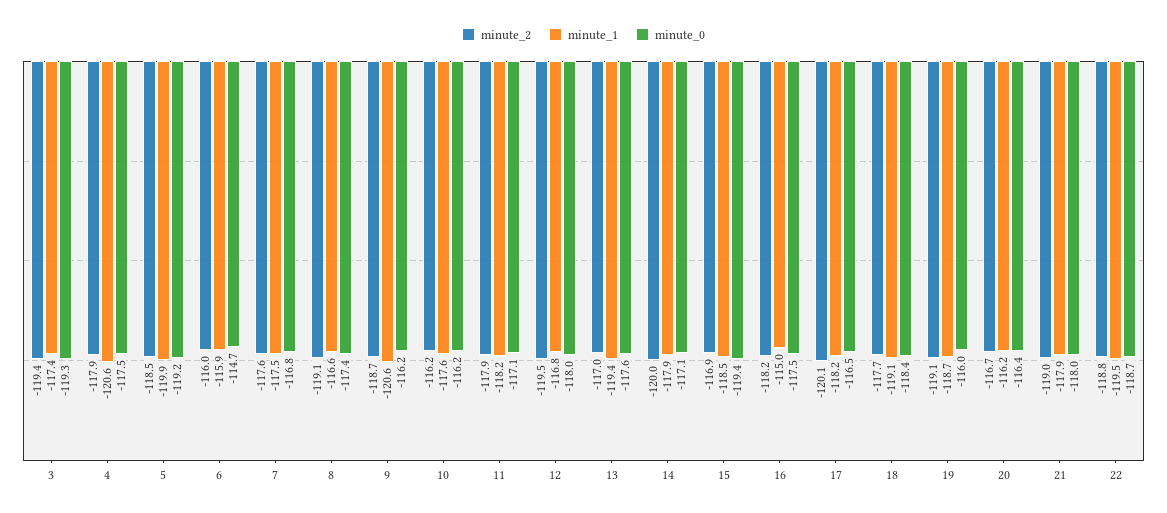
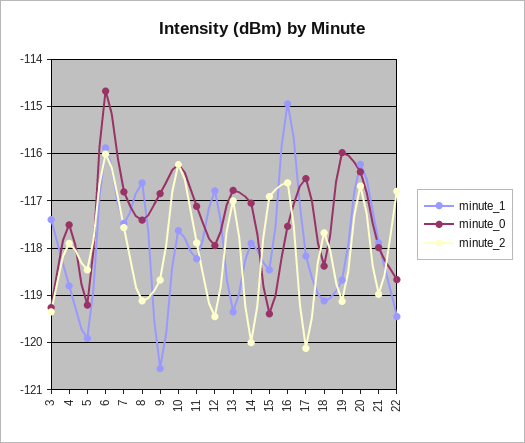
  {
    "minute_2": {
      "3": -119.4,
      "4": -117.9,
      "5": -118.5,
      "6": -116,
      "7": -117.6,
      "8": -119.1,
      "9": -118.7,
      "10": -116.2,
      "11": -117.9,
      "12": -119.5,
      "13": -117,
      "14": -120,
      "15": -116.9,
-     "16": -118.2,
+     "16": -116.6,
      "17": -120.1,
      "18": -117.7,
      "19": -119.1,
      "20": -116.7,
      "21": -119,
-     "22": -118.8
+     "22": -116.8
    },
    "minute_1": {
      "3": -117.4,
-     "4": -120.6,
+     "4": -118.8,
      "5": -119.9,
      "6": -115.9,
      "7": -117.5,
      "8": -116.6,
      "9": -120.6,
      "10": -117.6,
      "11": -118.2,
      "12": -116.8,
      "13": -119.4,
      "14": -117.9,
      "15": -118.5,
      "16": -115,
      "17": -118.2,
      "18": -119.1,
      "19": -118.7,
      "20": -116.2,
      "21": -117.9,
      "22": -119.5
    },
    "minute_0": {
      "3": -119.3,
      "4": -117.5,
      "5": -119.2,
      "6": -114.7,
      "7": -116.8,
      "8": -117.4,
-     "9": -116.2,
+     "9": -116.8,
      "10": -116.2,
      "11": -117.1,
      "12": -118,
-     "13": -117.6,
+     "13": -116.8,
      "14": -117.1,
      "15": -119.4,
      "16": -117.5,
      "17": -116.5,
      "18": -118.4,
      "19": -116,
      "20": -116.4,
      "21": -118,
      "22": -118.7
    }
  }

